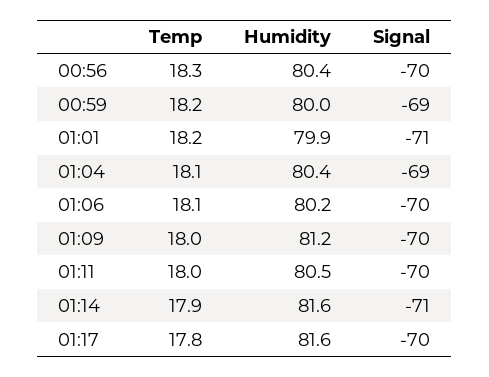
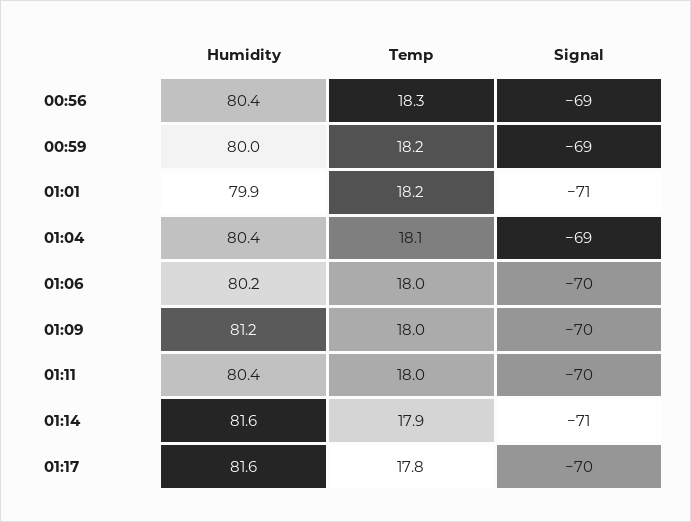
  {
    "Temp": {
      "00:56": 18.3,
      "00:59": 18.2,
      "01:01": 18.2,
      "01:04": 18.1,
-     "01:06": 18.1,
+     "01:06": 18,
      "01:09": 18,
      "01:11": 18,
      "01:14": 17.9,
      "01:17": 17.8
    },
    "Humidity": {
      "00:56": 80.4,
      "00:59": 80,
      "01:01": 79.9,
      "01:04": 80.4,
      "01:06": 80.2,
      "01:09": 81.2,
-     "01:11": 80.5,
+     "01:11": 80.4,
      "01:14": 81.6,
      "01:17": 81.6
    },
    "Signal": {
-     "00:56": -70,
+     "00:56": -69,
      "00:59": -69,
      "01:01": -71,
      "01:04": -69,
      "01:06": -70,
      "01:09": -70,
      "01:11": -70,
      "01:14": -71,
      "01:17": -70
    }
  }

